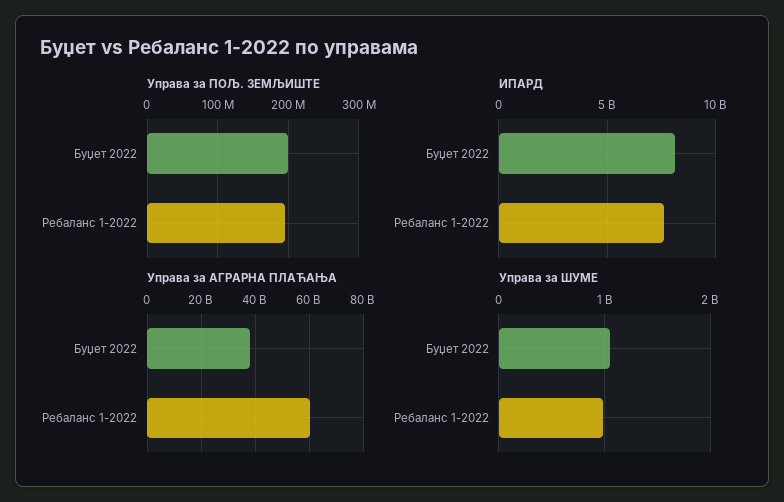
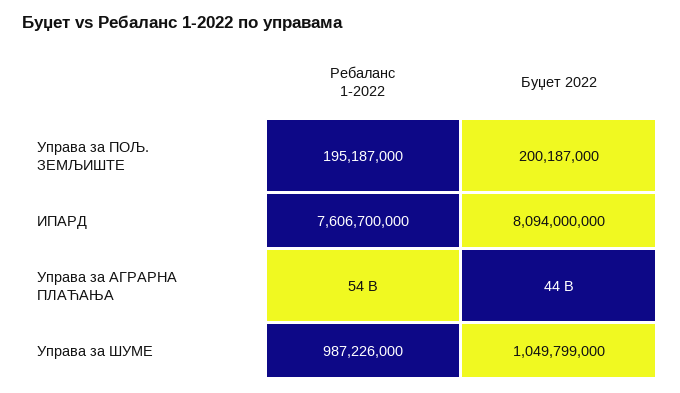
  {
    "Управа за ПОЉ. ЗЕМЉИШТЕ": {
      "Буџет 2022": 200187000,
      "Ребаланс 1-2022": 195187000
    },
    "ИПАРД": {
      "Буџет 2022": 8094000000,
      "Ребаланс 1-2022": 7606700000
    },
    "Управа за АГРАРНА ПЛАЋАЊА": {
-     "Буџет 2022": 37500000000,
+     "Буџет 2022": 44000000000,
-     "Ребаланс 1-2022": 60000000000
+     "Ребаланс 1-2022": 54000000000
    },
    "Управа за ШУМЕ": {
      "Буџет 2022": 1049799000,
      "Ребаланс 1-2022": 987226000
    }
  }

